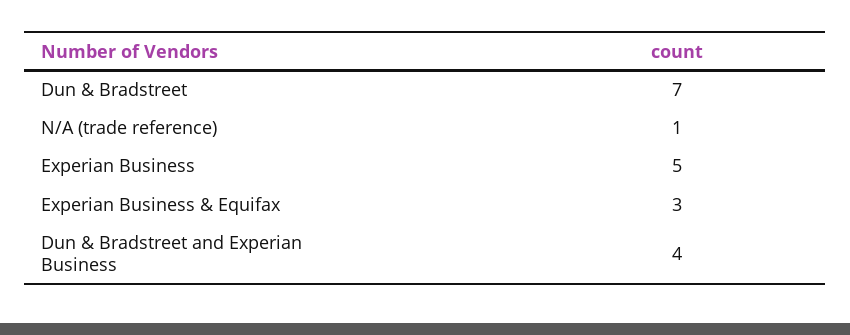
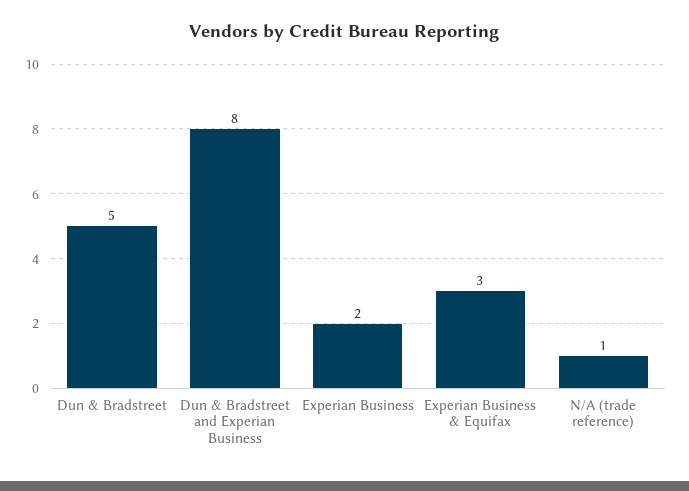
  {
-   "Dun & Bradstreet": 7,
+   "Dun & Bradstreet": 5,
    "N/A (trade reference)": 1,
-   "Experian Business": 5,
+   "Experian Business": 2,
    "Experian Business & Equifax": 3,
-   "Dun & Bradstreet and Experian Business": 4
+   "Dun & Bradstreet and Experian Business": 8
  }

